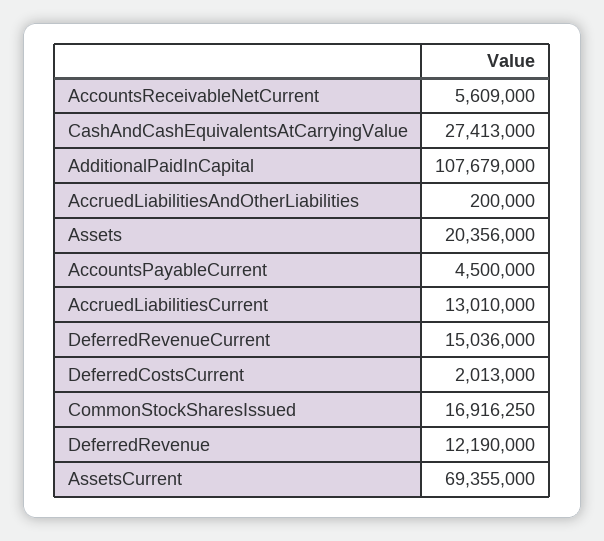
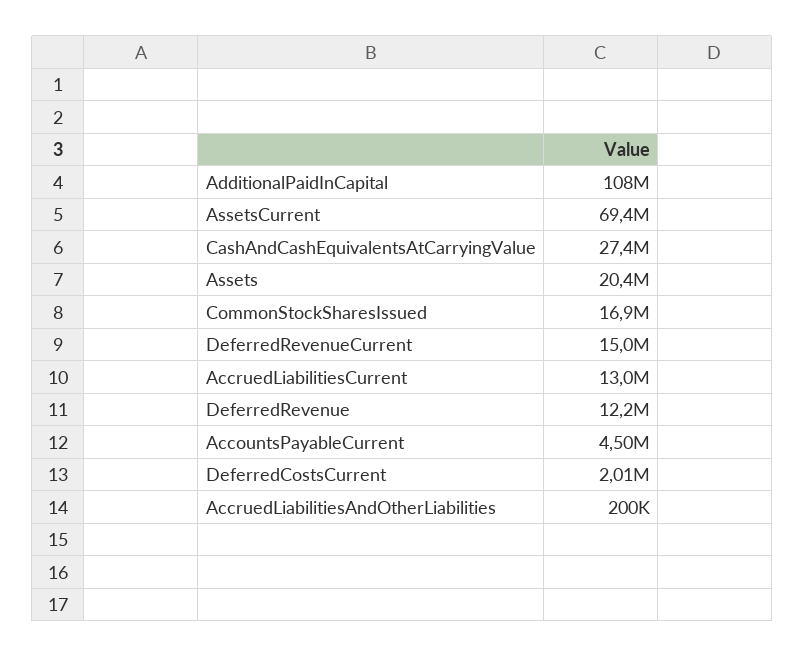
  {
-   "AccountsReceivableNetCurrent": 5609000,
    "CashAndCashEquivalentsAtCarryingValue": 27413000,
    "AdditionalPaidInCapital": 107679000,
    "AccruedLiabilitiesAndOtherLiabilities": 200000,
    "Assets": 20356000,
    "AccountsPayableCurrent": 4500000,
    "AccruedLiabilitiesCurrent": 13010000,
    "DeferredRevenueCurrent": 15036000,
    "DeferredCostsCurrent": 2013000,
    "CommonStockSharesIssued": 16916250,
    "DeferredRevenue": 12190000,
    "AssetsCurrent": 69355000
  }

